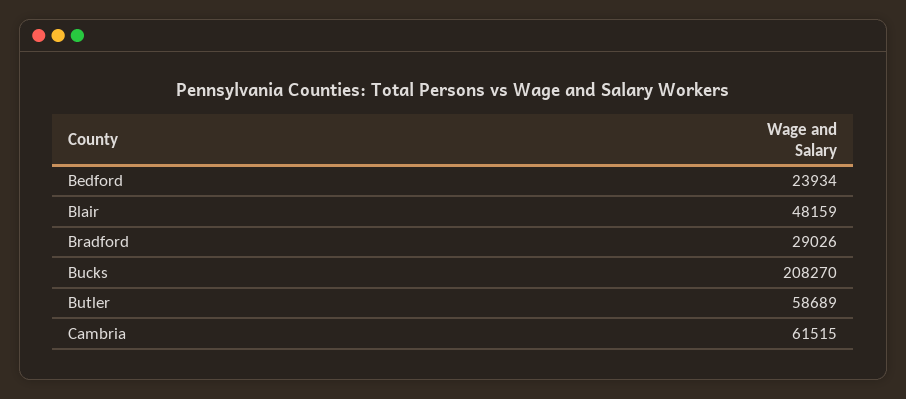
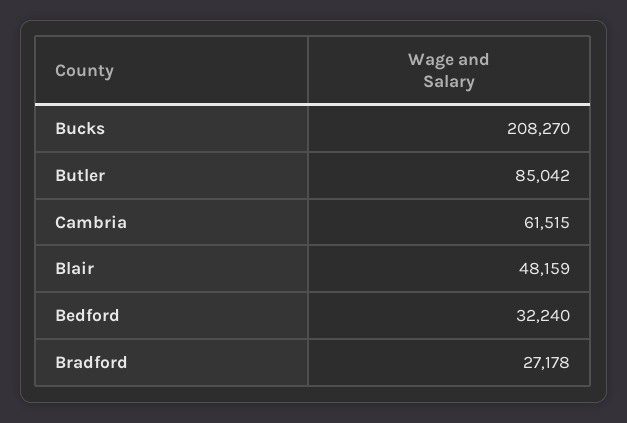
  {
-   "Bedford": 23934,
+   "Bedford": 32240,
    "Blair": 48159,
-   "Bradford": 29026,
+   "Bradford": 27178,
    "Bucks": 208270,
-   "Butler": 58689,
+   "Butler": 85042,
    "Cambria": 61515
  }

